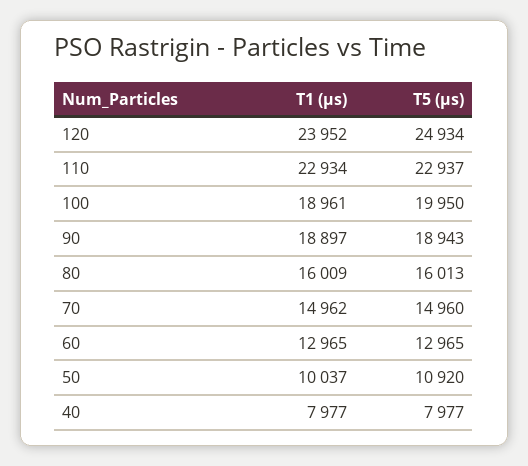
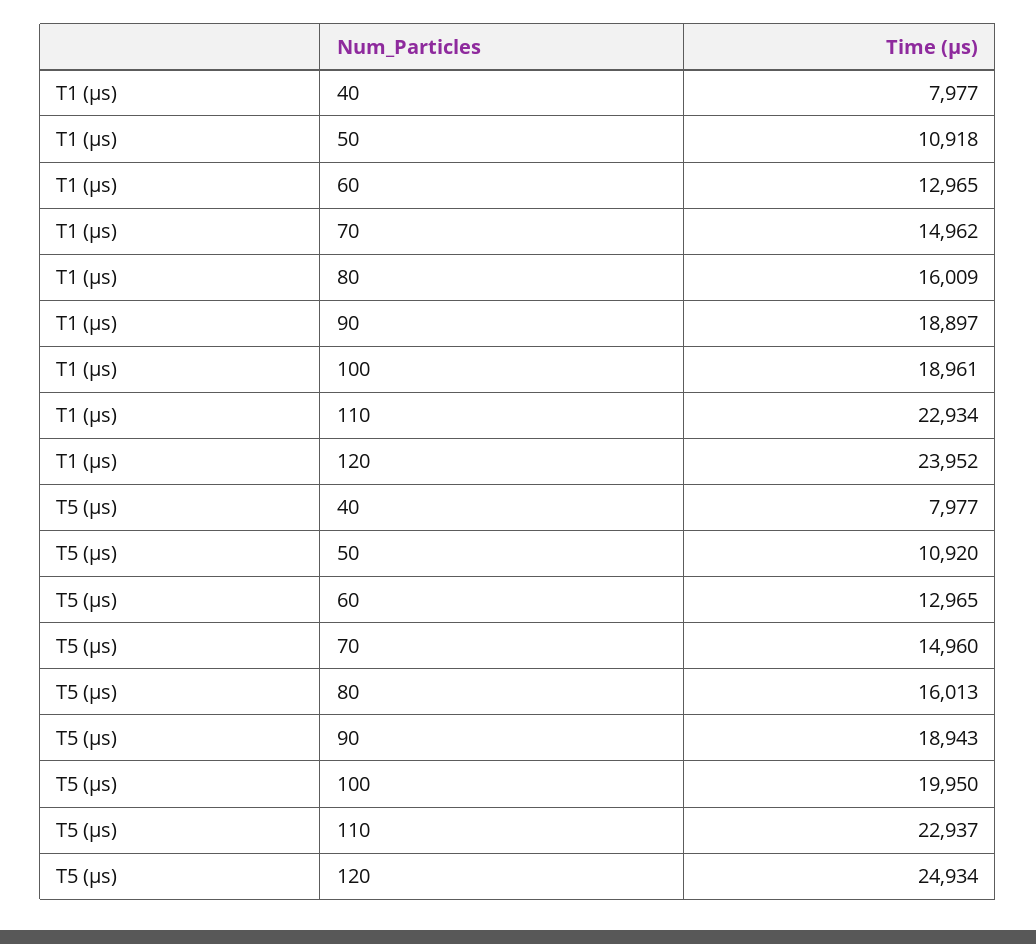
  {
    "T1 (µs)": {
      "120": 23952,
      "110": 22934,
      "100": 18961,
      "90": 18897,
      "80": 16009,
      "70": 14962,
      "60": 12965,
-     "50": 10037,
+     "50": 10918,
      "40": 7977
    },
    "T5 (µs)": {
      "120": 24934,
      "110": 22937,
      "100": 19950,
      "90": 18943,
      "80": 16013,
      "70": 14960,
      "60": 12965,
      "50": 10920,
      "40": 7977
    }
  }

